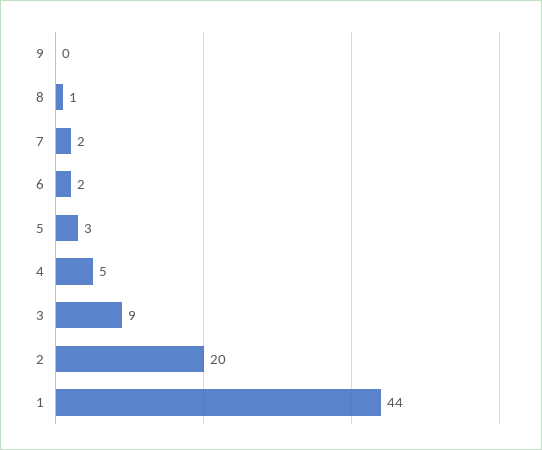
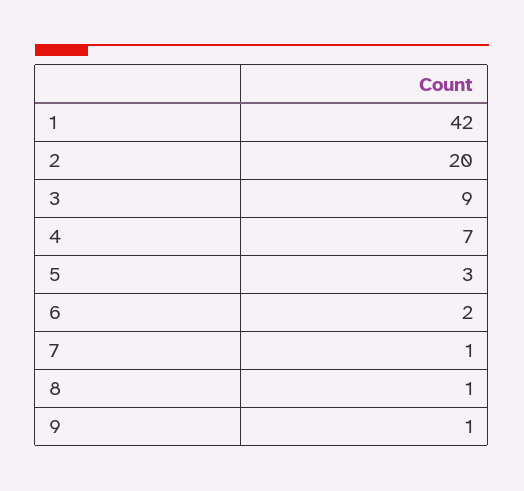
  {
-   "9": 0,
+   "9": 1,
    "8": 1,
-   "7": 2,
+   "7": 1,
    "6": 2,
    "5": 3,
-   "4": 5,
+   "4": 7,
    "3": 9,
    "2": 20,
-   "1": 44
+   "1": 42
  }

